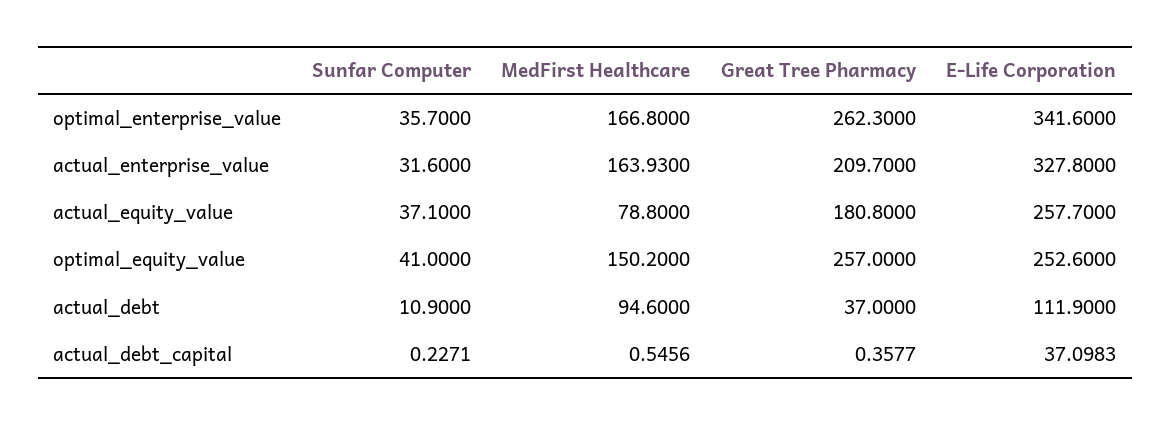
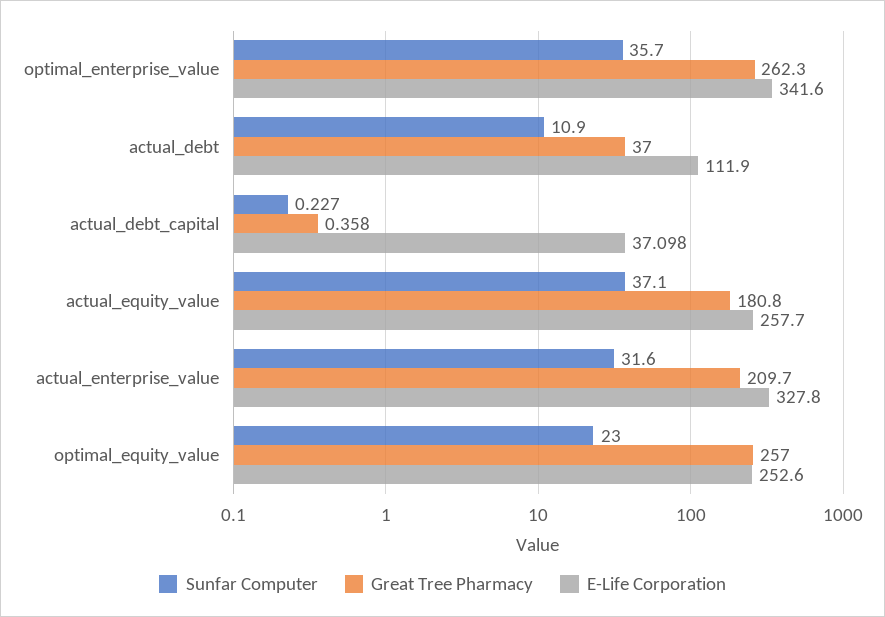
  {
    "Sunfar Computer": {
      "optimal_enterprise_value": 35.7,
      "actual_enterprise_value": 31.6,
      "actual_equity_value": 37.1,
-     "optimal_equity_value": 41,
+     "optimal_equity_value": 23,
      "actual_debt": 10.9,
      "actual_debt_capital": 0.2271
    },
-   "MedFirst Healthcare": {
-     "optimal_enterprise_value": 166.8,
-     "actual_enterprise_value": 163.93,
-     "actual_equity_value": 78.8,
-     "optimal_equity_value": 150.2,
-     "actual_debt": 94.6,
-     "actual_debt_capital": 0.5456
-   },
    "Great Tree Pharmacy": {
      "optimal_enterprise_value": 262.3,
      "actual_enterprise_value": 209.7,
      "actual_equity_value": 180.8,
      "optimal_equity_value": 257,
      "actual_debt": 37,
      "actual_debt_capital": 0.3577
    },
    "E-Life Corporation": {
      "optimal_enterprise_value": 341.6,
      "actual_enterprise_value": 327.8,
      "actual_equity_value": 257.7,
      "optimal_equity_value": 252.6,
      "actual_debt": 111.9,
      "actual_debt_capital": 37.0983
    }
  }

